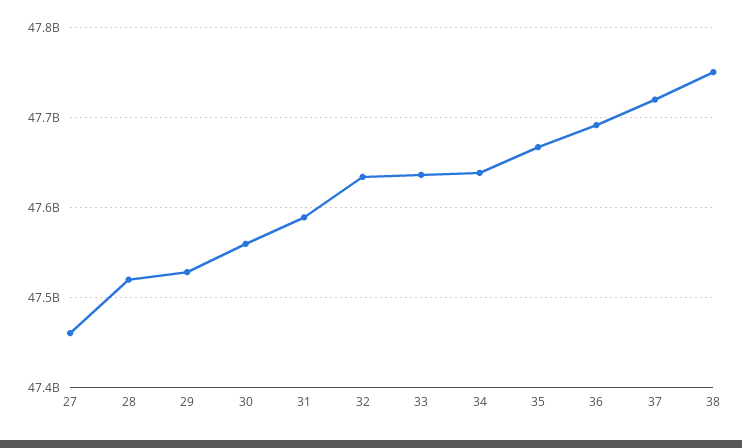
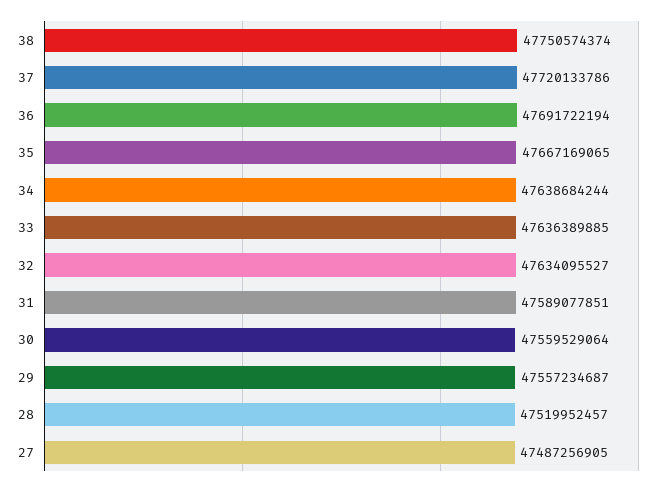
  {
-   "27": 47460000000,
+   "27": 47487256905,
    "28": 47519952457,
-   "29": 47530000000,
+   "29": 47557234687,
    "30": 47559529064,
    "31": 47589077851,
    "32": 47634095527,
    "33": 47636389885,
    "34": 47638684244,
    "35": 47667169065,
    "36": 47691722194,
    "37": 47720133786,
    "38": 47750574374
  }

